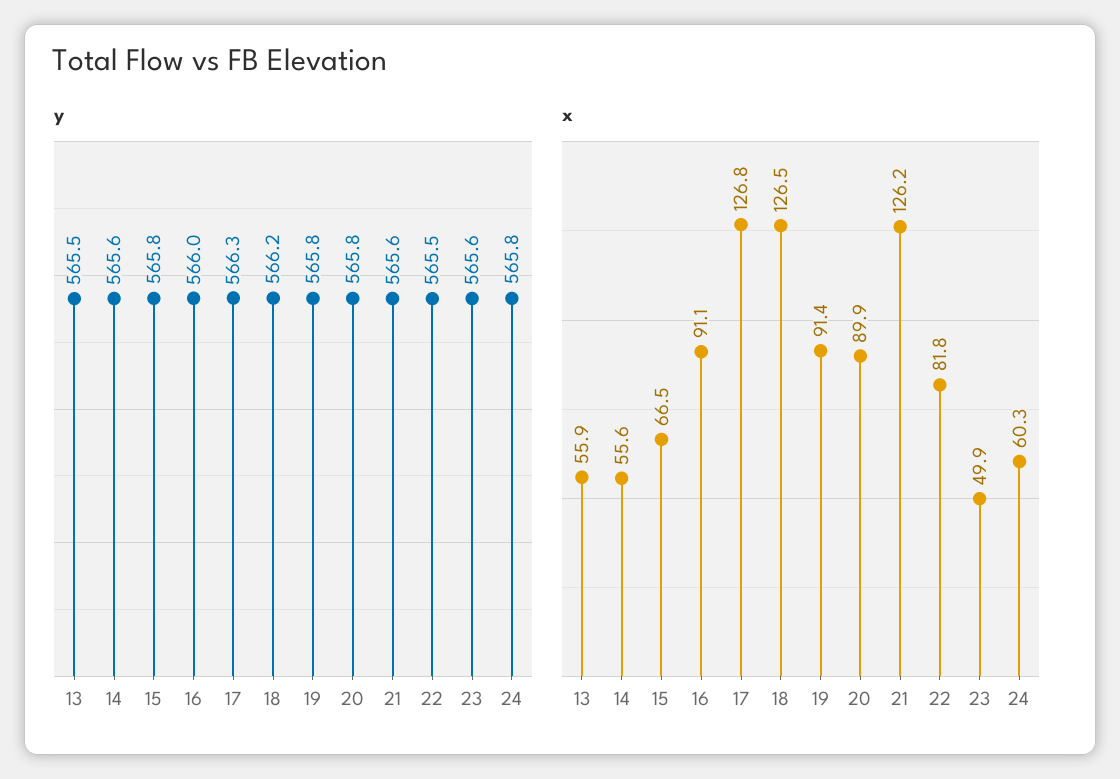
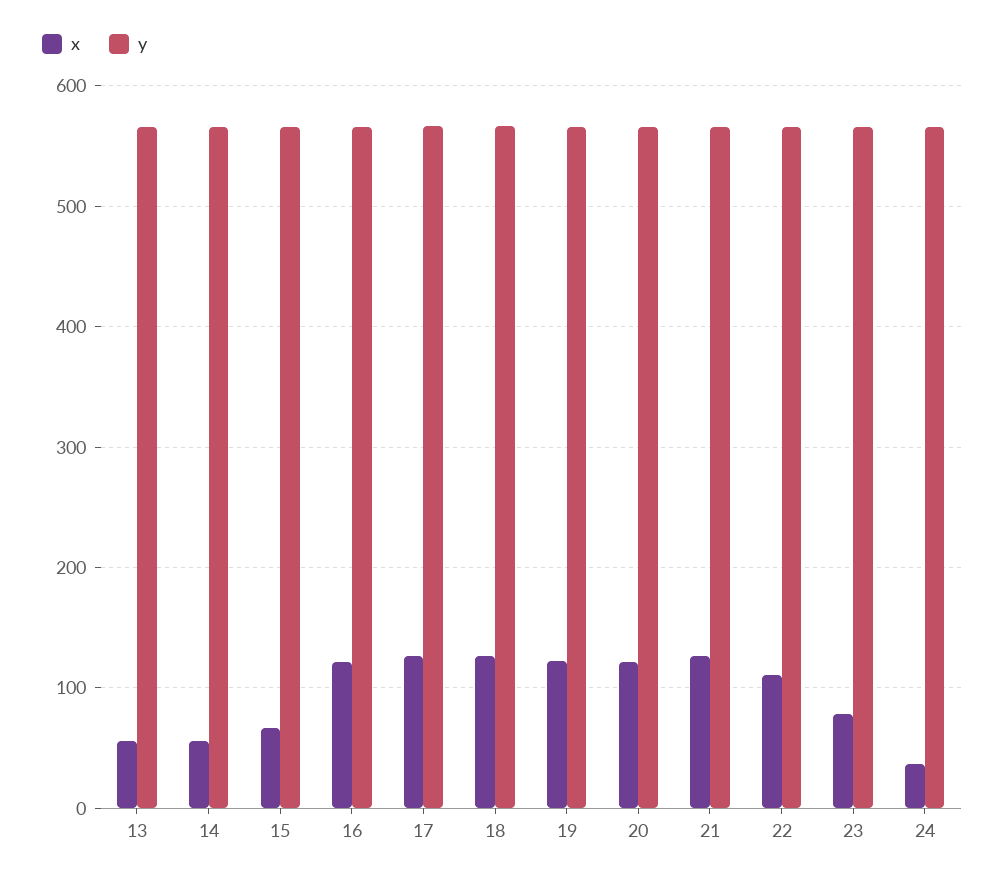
  {
    "y": {
      "13": 565.5,
      "14": 565.6,
      "15": 565.8,
      "16": 566,
      "17": 566.3,
      "18": 566.2,
      "19": 565.8,
      "20": 565.8,
      "21": 565.6,
      "22": 565.5,
      "23": 565.6,
      "24": 565.8
    },
    "x": {
      "13": 55.9,
      "14": 55.6,
      "15": 66.5,
-     "16": 91.1,
+     "16": 120,
      "17": 126.8,
      "18": 126.5,
-     "19": 91.4,
+     "19": 120,
-     "20": 89.9,
+     "20": 120,
      "21": 126.2,
-     "22": 81.8,
+     "22": 110,
-     "23": 49.9,
+     "23": 80,
-     "24": 60.3
+     "24": 40
    }
  }

